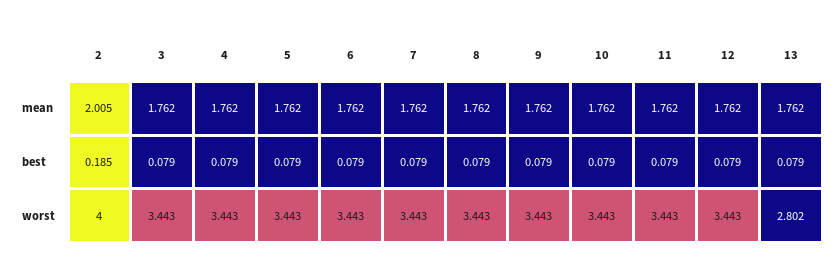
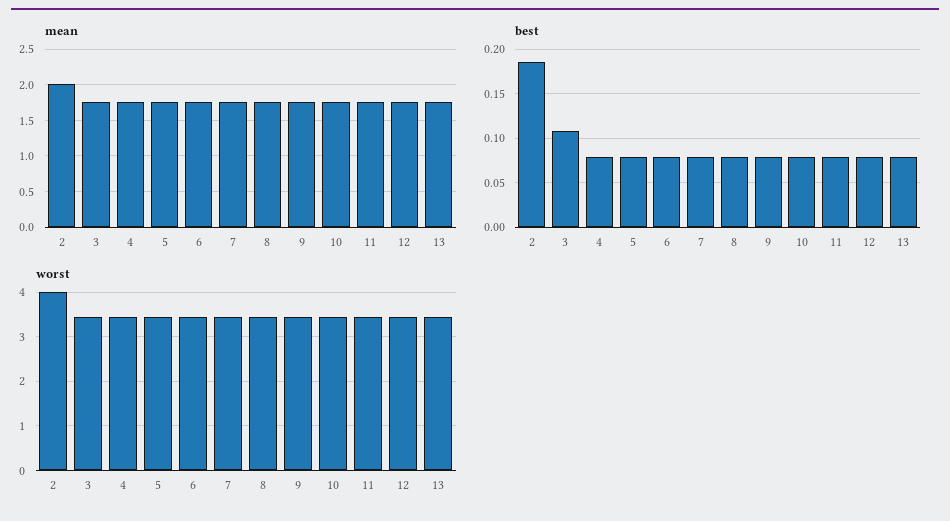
  {
    "mean": {
      "2": 2.005,
      "3": 1.762,
      "4": 1.762,
      "5": 1.762,
      "6": 1.762,
      "7": 1.762,
      "8": 1.762,
      "9": 1.762,
      "10": 1.762,
      "11": 1.762,
      "12": 1.762,
      "13": 1.762
    },
    "best": {
      "2": 0.185,
-     "3": 0.079,
+     "3": 0.11,
      "4": 0.079,
      "5": 0.079,
      "6": 0.079,
      "7": 0.079,
      "8": 0.079,
      "9": 0.079,
      "10": 0.079,
      "11": 0.079,
      "12": 0.079,
      "13": 0.079
    },
    "worst": {
      "2": 4,
      "3": 3.443,
      "4": 3.443,
      "5": 3.443,
      "6": 3.443,
      "7": 3.443,
      "8": 3.443,
      "9": 3.443,
      "10": 3.443,
      "11": 3.443,
      "12": 3.443,
-     "13": 2.802
+     "13": 3.4
    }
  }

